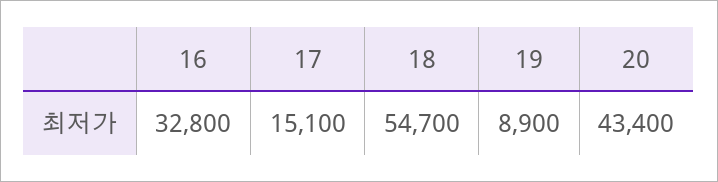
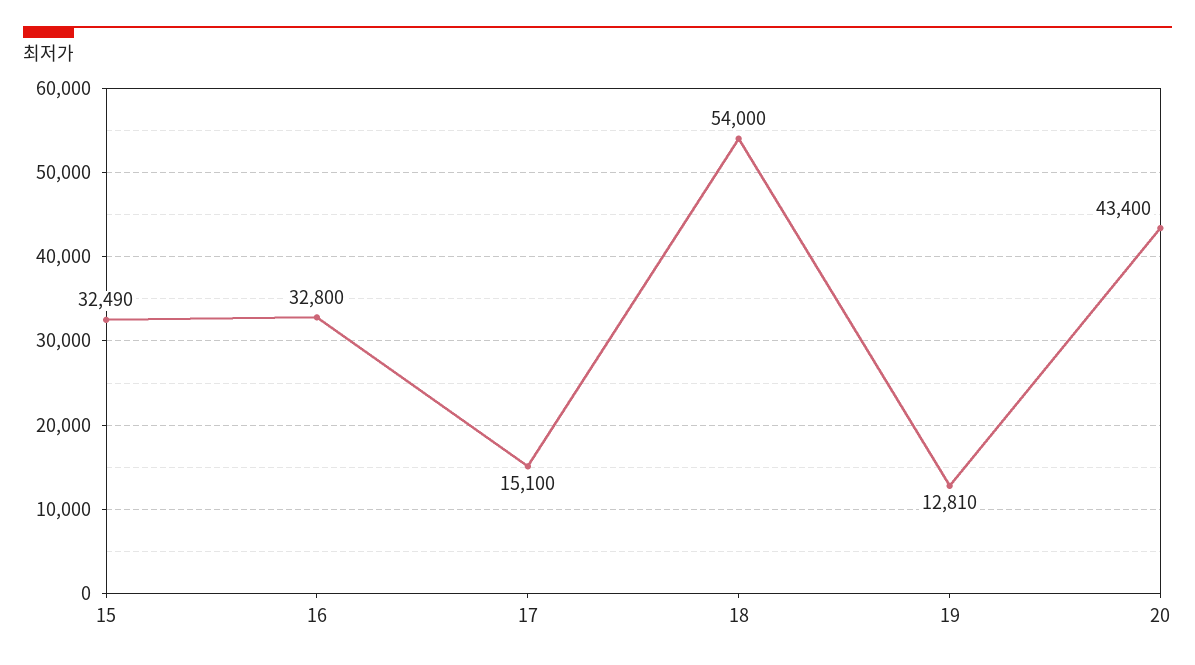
  {
    "16": 32800,
    "17": 15100,
-   "18": 54700,
+   "18": 54000,
-   "19": 8900,
+   "19": 12810,
-   "20": 43400
+   "20": 43400,
+   "15": 32490
  }

